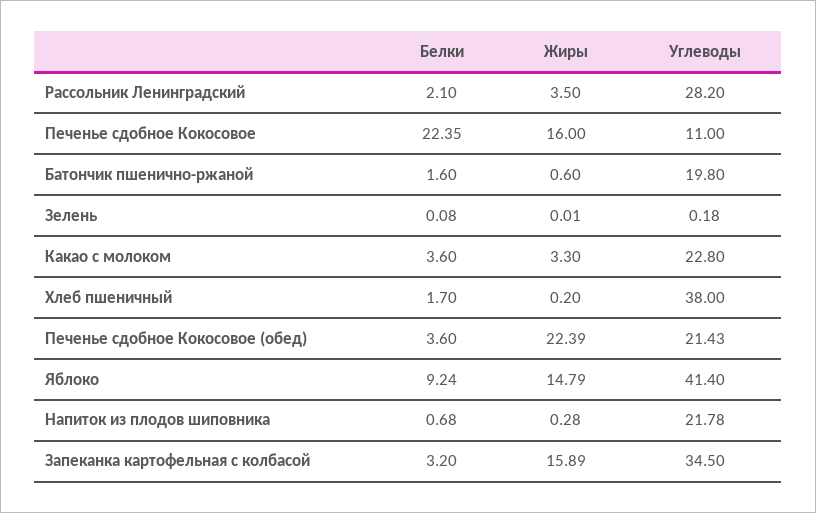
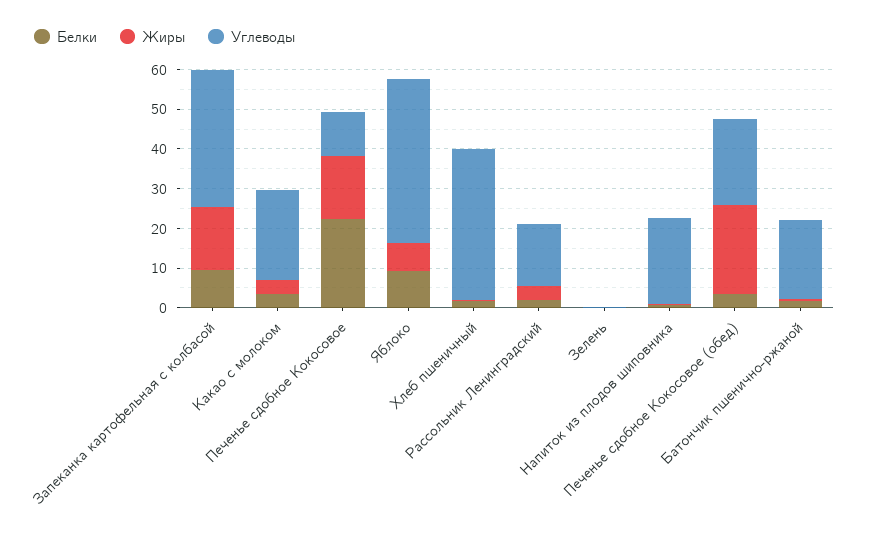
  {
    "Белки": {
      "Рассольник Ленинградский": 2.1,
      "Печенье сдобное Кокосовое": 22.35,
      "Батончик пшенично-ржаной": 1.6,
      "Зелень": 0.08,
      "Какао с молоком": 3.6,
      "Хлеб пшеничный": 1.7,
      "Печенье сдобное Кокосовое (обед)": 3.6,
      "Яблоко": 9.24,
      "Напиток из плодов шиповника": 0.68,
-     "Запеканка картофельная с колбасой": 3.2
+     "Запеканка картофельная с колбасой": 10
    },
    "Жиры": {
      "Рассольник Ленинградский": 3.5,
      "Печенье сдобное Кокосовое": 16,
      "Батончик пшенично-ржаной": 0.6,
      "Зелень": 0.01,
      "Какао с молоком": 3.3,
      "Хлеб пшеничный": 0.2,
      "Печенье сдобное Кокосовое (обед)": 22.39,
-     "Яблоко": 14.79,
+     "Яблоко": 7.5,
      "Напиток из плодов шиповника": 0.28,
      "Запеканка картофельная с колбасой": 15.89
    },
    "Углеводы": {
-     "Рассольник Ленинградский": 28.2,
+     "Рассольник Ленинградский": 15,
      "Печенье сдобное Кокосовое": 11,
      "Батончик пшенично-ржаной": 19.8,
      "Зелень": 0.18,
      "Какао с молоком": 22.8,
      "Хлеб пшеничный": 38,
      "Печенье сдобное Кокосовое (обед)": 21.43,
      "Яблоко": 41.4,
      "Напиток из плодов шиповника": 21.78,
      "Запеканка картофельная с колбасой": 34.5
    }
  }

